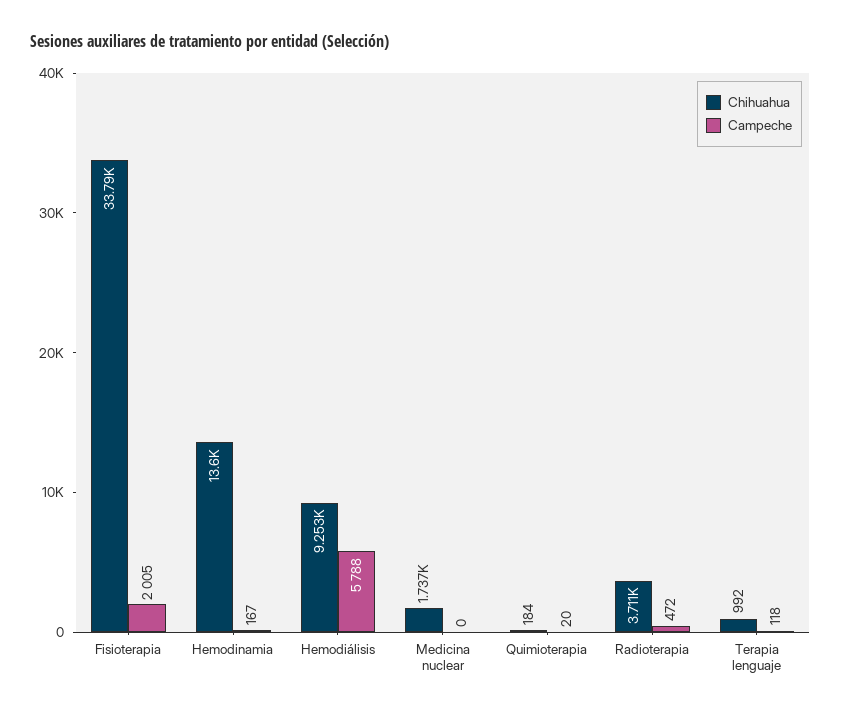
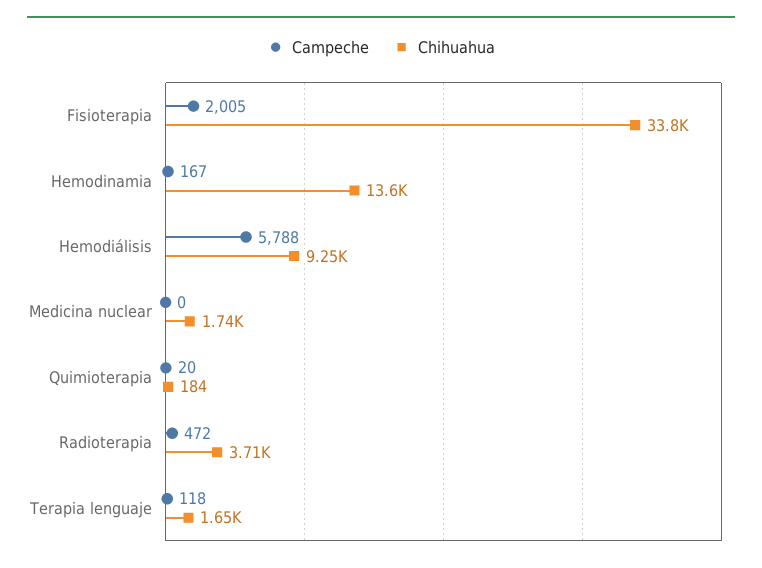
  {
    "Chihuahua": {
      "Fisioterapia": 33790,
      "Hemodinamia": 13600,
      "Hemodiálisis": 9253,
      "Medicina nuclear": 1737,
      "Quimioterapia": 184,
      "Radioterapia": 3711,
-     "Terapia lenguaje": 992
+     "Terapia lenguaje": 1650
    },
    "Campeche": {
      "Fisioterapia": 2005,
      "Hemodinamia": 167,
      "Hemodiálisis": 5788,
      "Medicina nuclear": 0,
      "Quimioterapia": 20,
      "Radioterapia": 472,
      "Terapia lenguaje": 118
    }
  }

